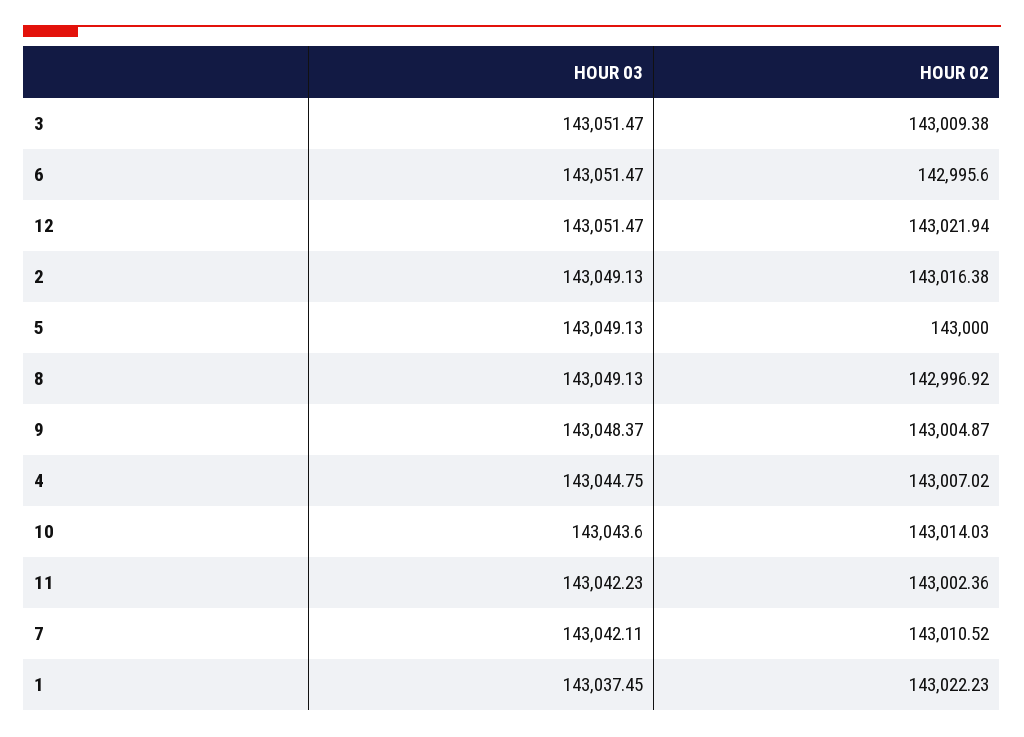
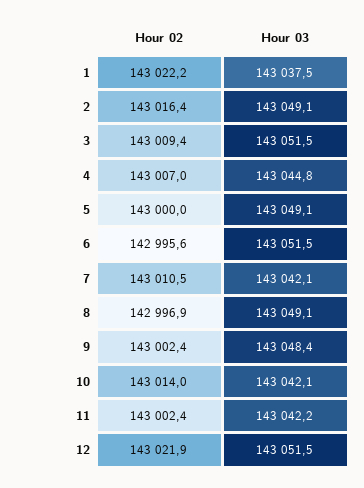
  {
    "HOUR 03": {
      "3": 143051.47,
      "6": 143051.47,
      "12": 143051.47,
      "2": 143049.13,
      "5": 143049.13,
      "8": 143049.13,
      "9": 143048.37,
      "4": 143044.75,
-     "10": 143043.6,
+     "10": 143042.1,
      "11": 143042.23,
      "7": 143042.11,
      "1": 143037.45
    },
    "HOUR 02": {
      "3": 143009.38,
      "6": 142995.6,
      "12": 143021.94,
      "2": 143016.38,
      "5": 143000,
      "8": 142996.92,
-     "9": 143004.87,
+     "9": 143002.4,
      "4": 143007.02,
      "10": 143014.03,
      "11": 143002.36,
      "7": 143010.52,
      "1": 143022.23
    }
  }

